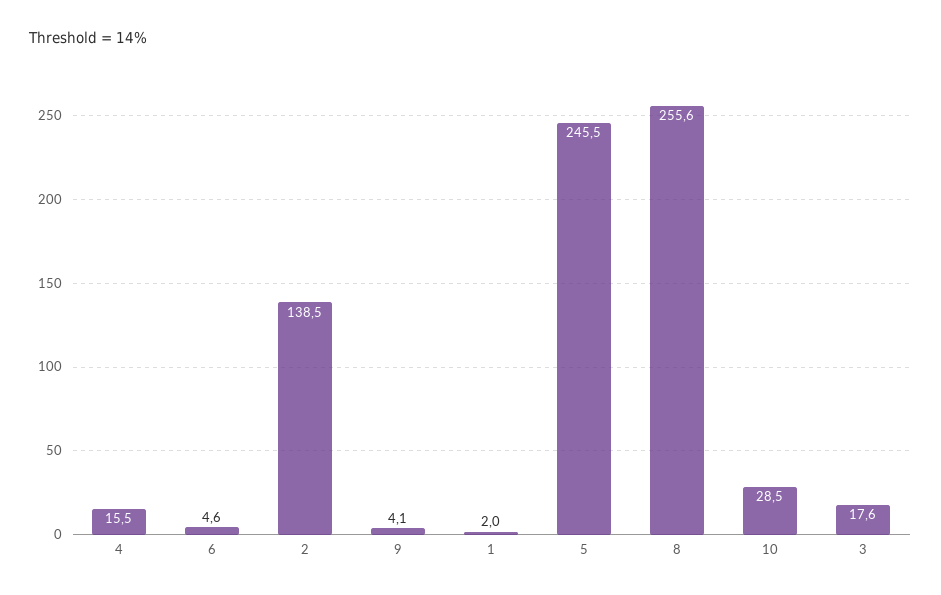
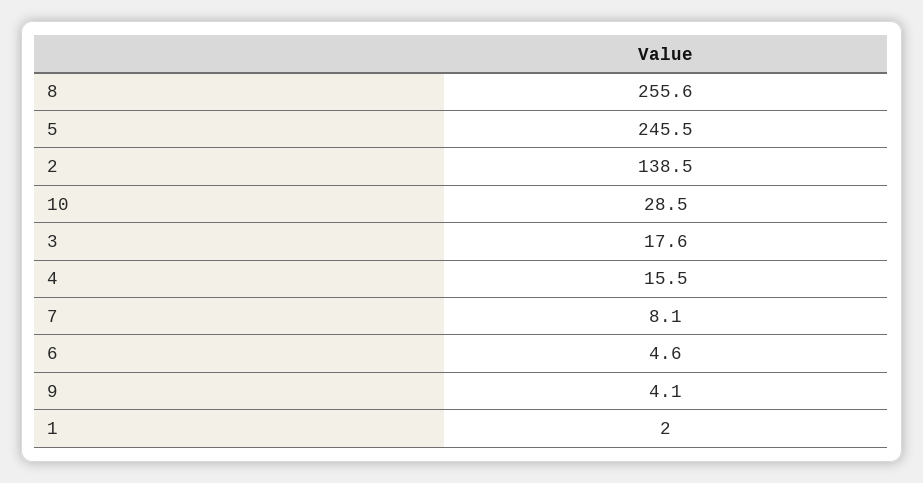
  {
    "4": 15.5,
    "6": 4.6,
    "2": 138.5,
    "9": 4.1,
    "1": 2,
    "5": 245.5,
    "8": 255.6,
    "10": 28.5,
-   "3": 17.6
+   "3": 17.6,
+   "7": 8.1
  }

